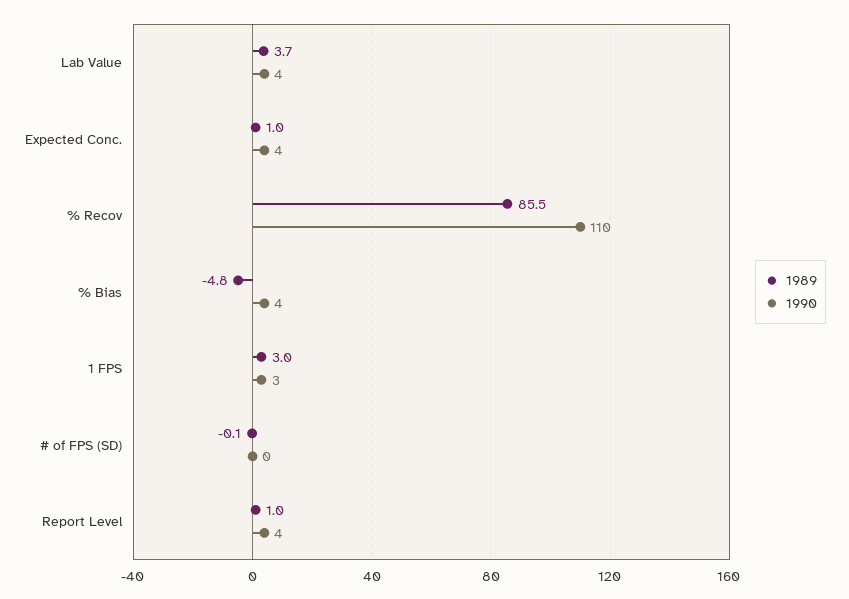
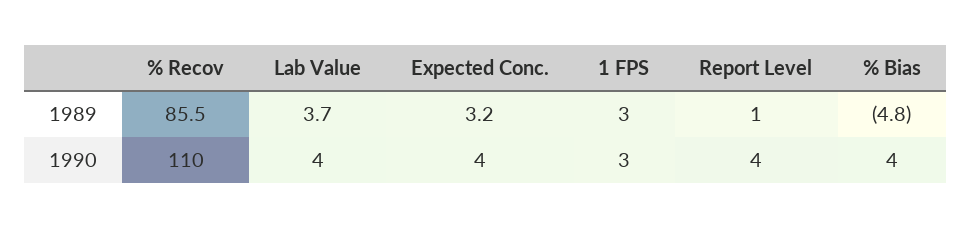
  {
    "1989": {
      "Lab Value": 3.7,
-     "Expected Conc.": 1,
+     "Expected Conc.": 3.2,
      "% Recov": 85.5,
      "% Bias": -4.8,
      "1 FPS": 3,
-     "# of FPS (SD)": -0.1,
      "Report Level": 1
    },
    "1990": {
      "Lab Value": 4,
      "Expected Conc.": 4,
      "% Recov": 110,
      "% Bias": 4,
      "1 FPS": 3,
-     "# of FPS (SD)": 0,
      "Report Level": 4
    }
  }

